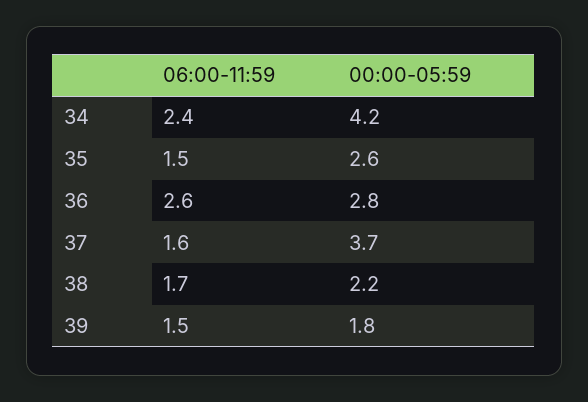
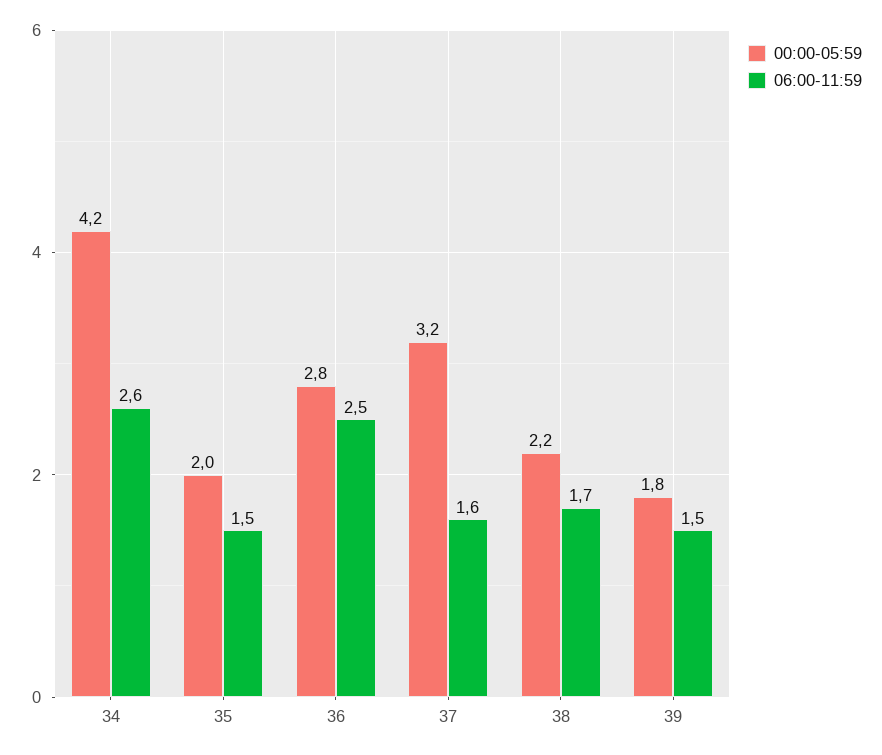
  {
    "06:00-11:59": {
-     "34": 2.4,
+     "34": 2.6,
      "35": 1.5,
-     "36": 2.6,
+     "36": 2.5,
      "37": 1.6,
      "38": 1.7,
      "39": 1.5
    },
    "00:00-05:59": {
      "34": 4.2,
-     "35": 2.6,
+     "35": 2,
      "36": 2.8,
-     "37": 3.7,
+     "37": 3.2,
      "38": 2.2,
      "39": 1.8
    }
  }

